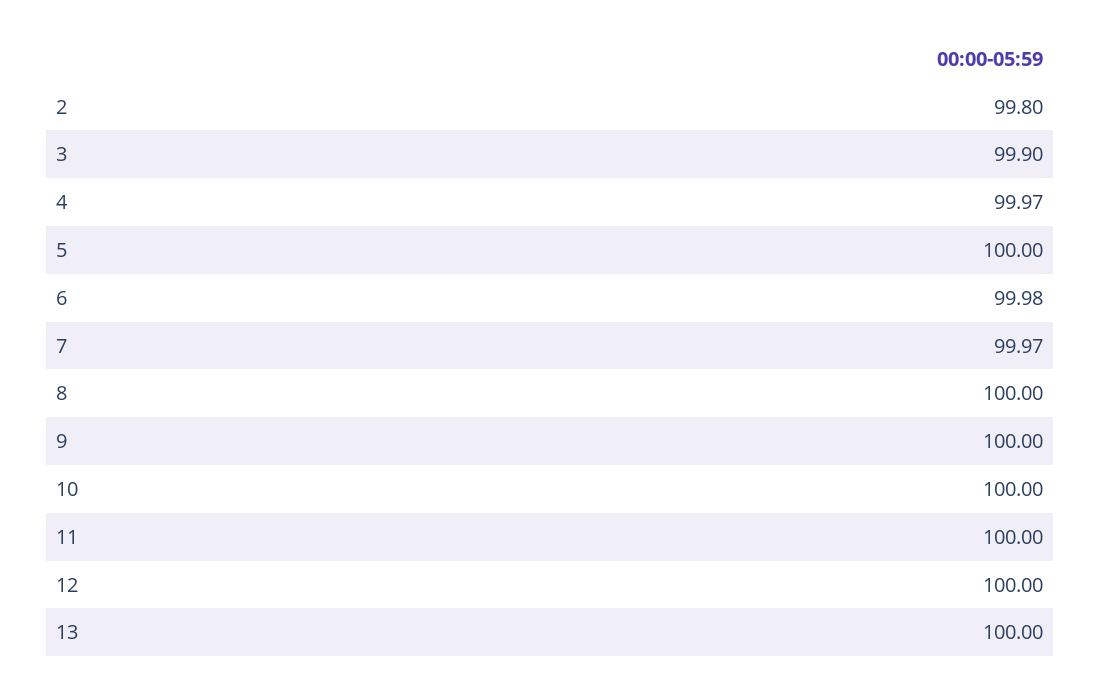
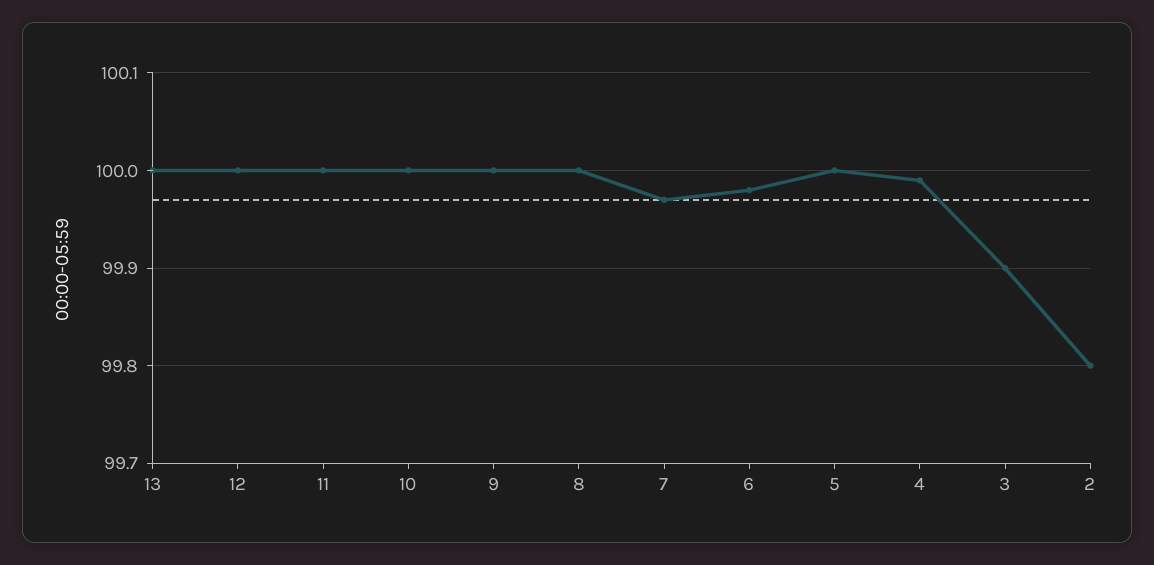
  {
    "2": 99.8,
    "3": 99.9,
-   "4": 99.97,
+   "4": 99.99,
    "5": 100,
    "6": 99.98,
    "7": 99.97,
    "8": 100,
    "9": 100,
    "10": 100,
    "11": 100,
    "12": 100,
    "13": 100
  }

